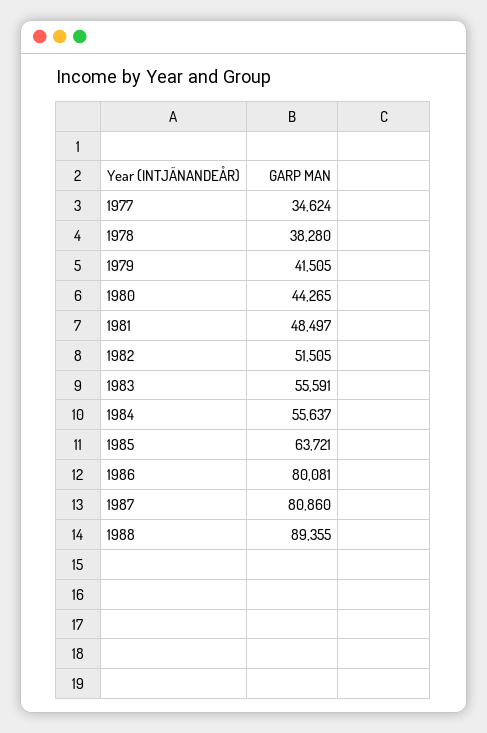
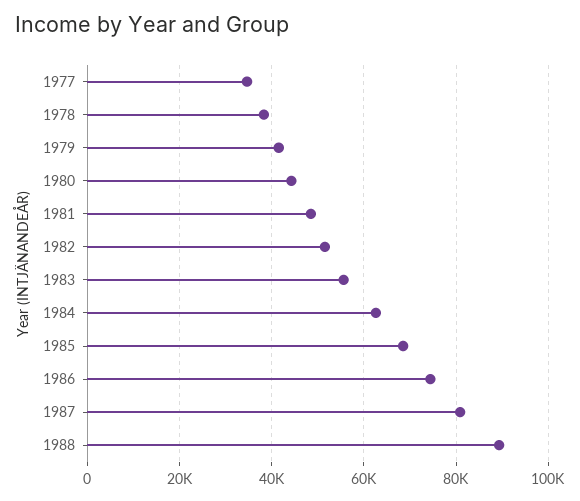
  {
    "1977": 34624,
    "1978": 38280,
    "1979": 41505,
    "1980": 44265,
    "1981": 48497,
    "1982": 51505,
    "1983": 55591,
-   "1984": 55637,
+   "1984": 62000,
-   "1985": 63721,
+   "1985": 68000,
-   "1986": 80081,
+   "1986": 74000,
    "1987": 80860,
    "1988": 89355
  }

